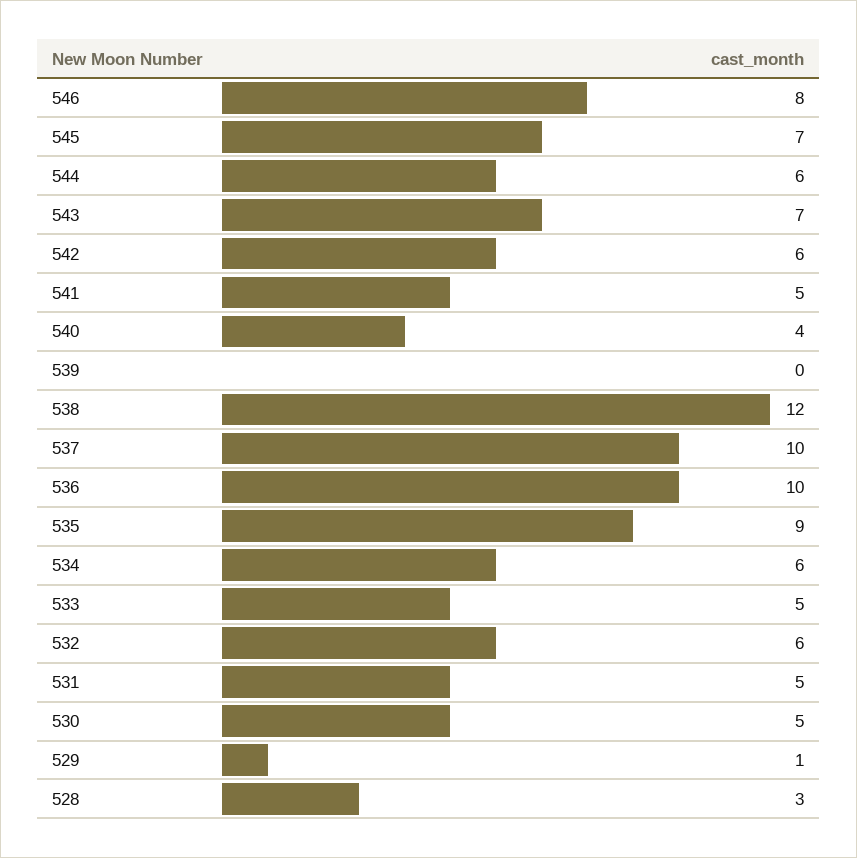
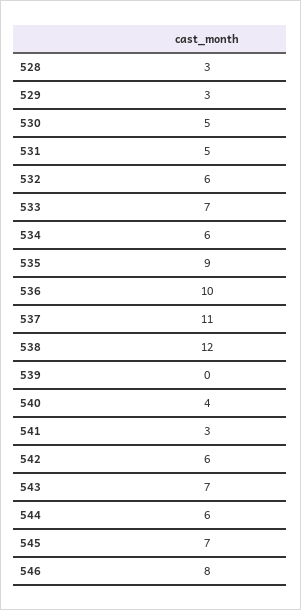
  {
    "546": 8,
    "545": 7,
    "544": 6,
    "543": 7,
    "542": 6,
-   "541": 5,
+   "541": 3,
    "540": 4,
    "539": 0,
    "538": 12,
-   "537": 10,
+   "537": 11,
    "536": 10,
    "535": 9,
    "534": 6,
-   "533": 5,
+   "533": 7,
    "532": 6,
    "531": 5,
    "530": 5,
-   "529": 1,
+   "529": 3,
    "528": 3
  }

